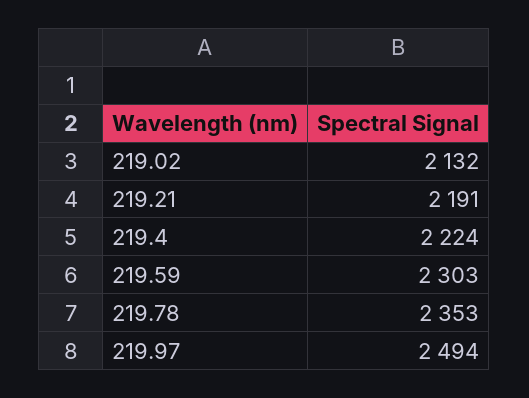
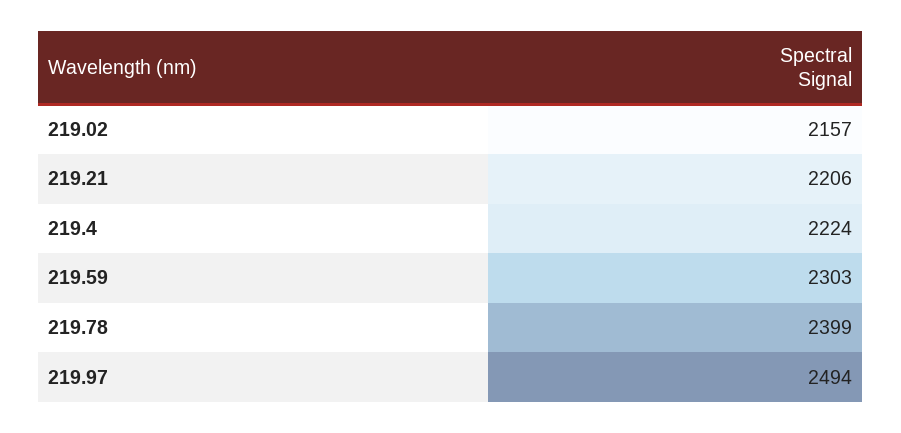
  {
-   "219.02": 2132,
+   "219.02": 2157,
-   "219.21": 2191,
+   "219.21": 2206,
    "219.4": 2224,
    "219.59": 2303,
-   "219.78": 2353,
+   "219.78": 2399,
    "219.97": 2494
  }

